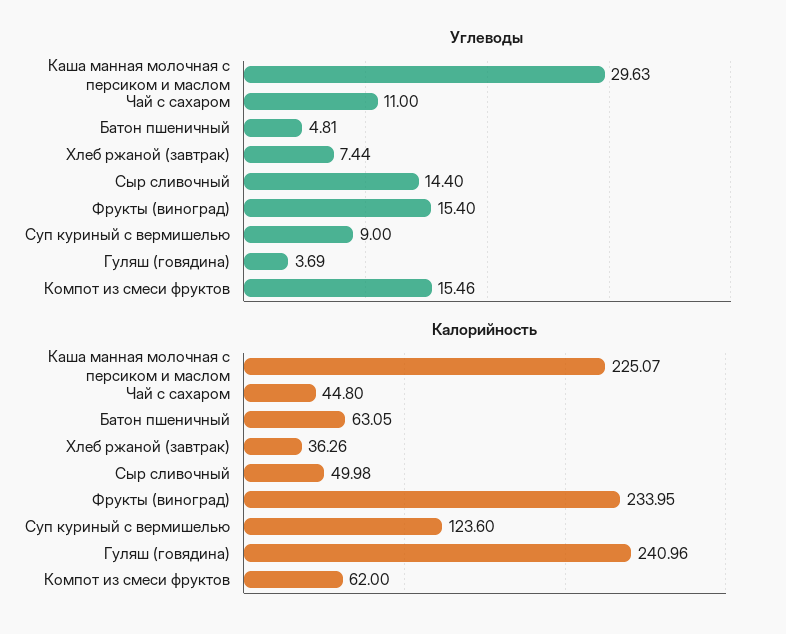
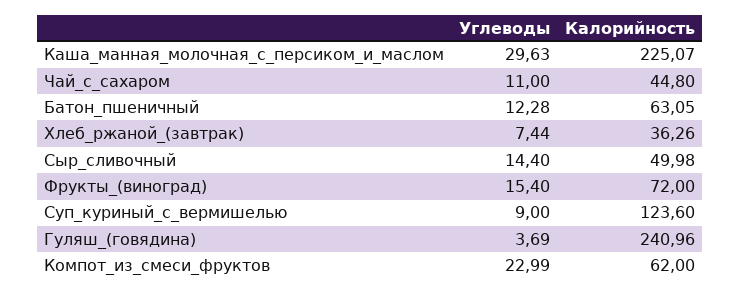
  {
    "Углеводы": {
      "Каша манная молочная с персиком и маслом": 29.63,
      "Чай с сахаром": 11,
-     "Батон пшеничный": 4.81,
+     "Батон пшеничный": 12.28,
      "Хлеб ржаной (завтрак)": 7.44,
      "Сыр сливочный": 14.4,
      "Фрукты (виноград)": 15.4,
      "Суп куриный с вермишелью": 9,
      "Гуляш (говядина)": 3.69,
-     "Компот из смеси фруктов": 15.46
+     "Компот из смеси фруктов": 22.99
    },
    "Калорийность": {
      "Каша манная молочная с персиком и маслом": 225.07,
      "Чай с сахаром": 44.8,
      "Батон пшеничный": 63.05,
      "Хлеб ржаной (завтрак)": 36.26,
      "Сыр сливочный": 49.98,
-     "Фрукты (виноград)": 233.95,
+     "Фрукты (виноград)": 72,
      "Суп куриный с вермишелью": 123.6,
      "Гуляш (говядина)": 240.96,
      "Компот из смеси фруктов": 62
    }
  }

